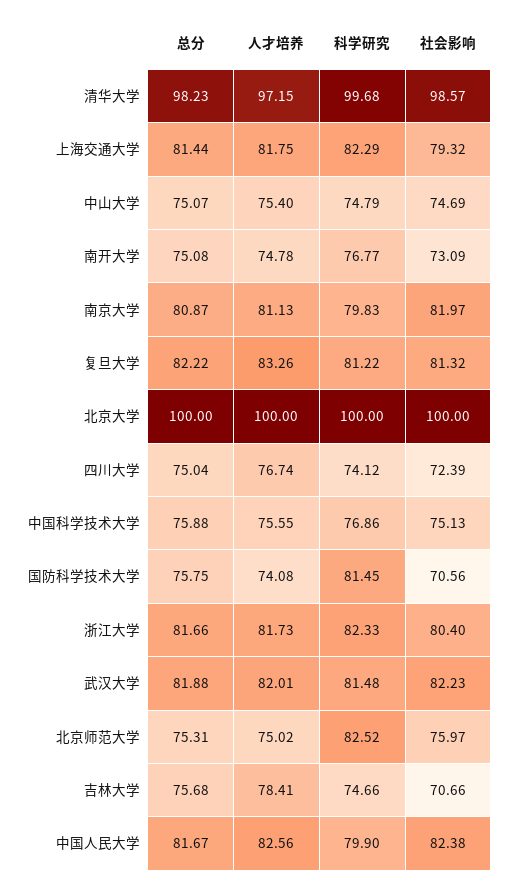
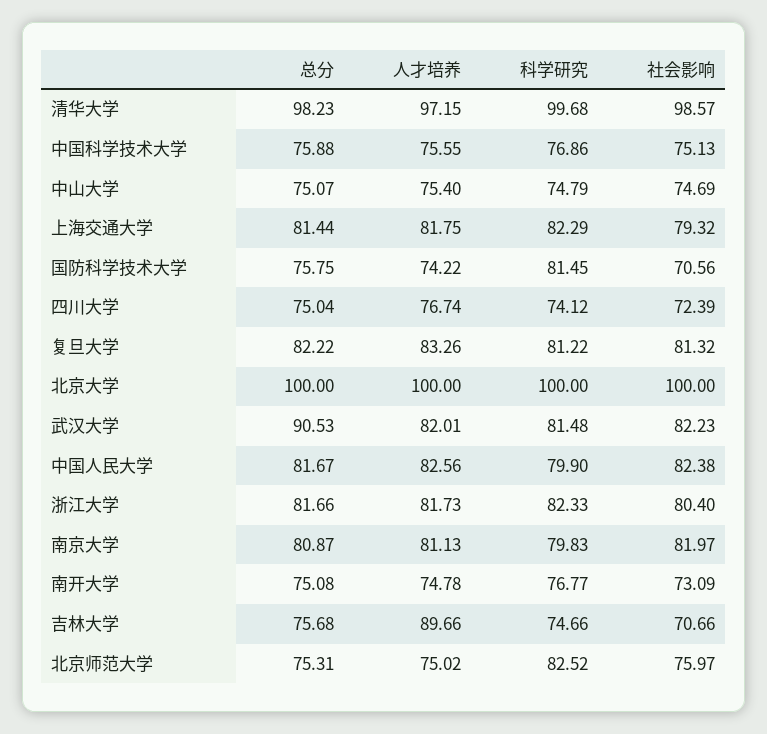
  {
    "总分": {
      "清华大学": 98.23,
      "上海交通大学": 81.44,
      "中山大学": 75.07,
      "南开大学": 75.08,
      "南京大学": 80.87,
      "复旦大学": 82.22,
      "北京大学": 100,
      "四川大学": 75.04,
      "中国科学技术大学": 75.88,
      "国防科学技术大学": 75.75,
      "浙江大学": 81.66,
-     "武汉大学": 81.88,
+     "武汉大学": 90.53,
      "北京师范大学": 75.31,
      "吉林大学": 75.68,
      "中国人民大学": 81.67
    },
    "人才培养": {
      "清华大学": 97.15,
      "上海交通大学": 81.75,
      "中山大学": 75.4,
      "南开大学": 74.78,
      "南京大学": 81.13,
      "复旦大学": 83.26,
      "北京大学": 100,
      "四川大学": 76.74,
      "中国科学技术大学": 75.55,
-     "国防科学技术大学": 74.08,
+     "国防科学技术大学": 74.22,
      "浙江大学": 81.73,
      "武汉大学": 82.01,
      "北京师范大学": 75.02,
-     "吉林大学": 78.41,
+     "吉林大学": 89.66,
      "中国人民大学": 82.56
    },
    "科学研究": {
      "清华大学": 99.68,
      "上海交通大学": 82.29,
      "中山大学": 74.79,
      "南开大学": 76.77,
      "南京大学": 79.83,
      "复旦大学": 81.22,
      "北京大学": 100,
      "四川大学": 74.12,
      "中国科学技术大学": 76.86,
      "国防科学技术大学": 81.45,
      "浙江大学": 82.33,
      "武汉大学": 81.48,
      "北京师范大学": 82.52,
      "吉林大学": 74.66,
      "中国人民大学": 79.9
    },
    "社会影响": {
      "清华大学": 98.57,
      "上海交通大学": 79.32,
      "中山大学": 74.69,
      "南开大学": 73.09,
      "南京大学": 81.97,
      "复旦大学": 81.32,
      "北京大学": 100,
      "四川大学": 72.39,
      "中国科学技术大学": 75.13,
      "国防科学技术大学": 70.56,
      "浙江大学": 80.4,
      "武汉大学": 82.23,
      "北京师范大学": 75.97,
      "吉林大学": 70.66,
      "中国人民大学": 82.38
    }
  }

